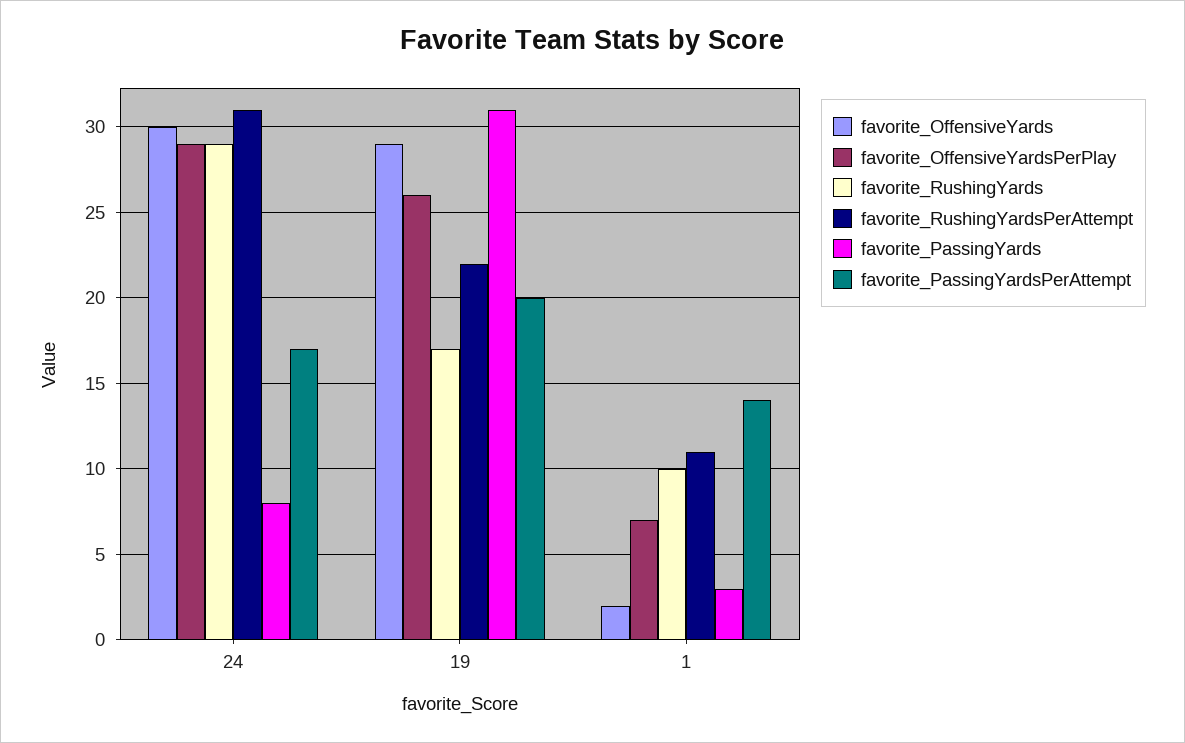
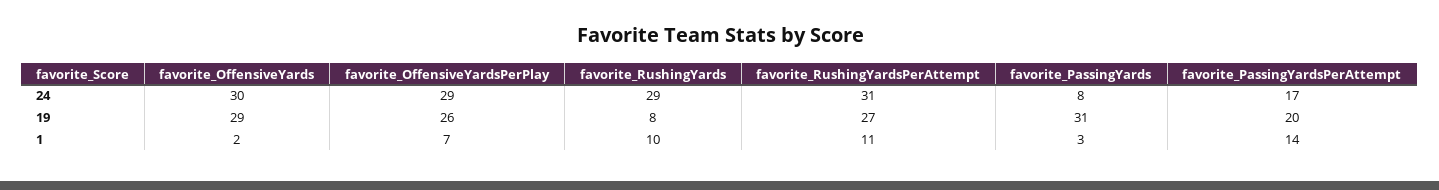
  {
    "favorite_OffensiveYards": {
      "24": 30,
      "19": 29,
      "1": 2
    },
    "favorite_OffensiveYardsPerPlay": {
      "24": 29,
      "19": 26,
      "1": 7
    },
    "favorite_RushingYards": {
      "24": 29,
-     "19": 17,
+     "19": 8,
      "1": 10
    },
    "favorite_RushingYardsPerAttempt": {
      "24": 31,
-     "19": 22,
+     "19": 27,
      "1": 11
    },
    "favorite_PassingYards": {
      "24": 8,
      "19": 31,
      "1": 3
    },
    "favorite_PassingYardsPerAttempt": {
      "24": 17,
      "19": 20,
      "1": 14
    }
  }

